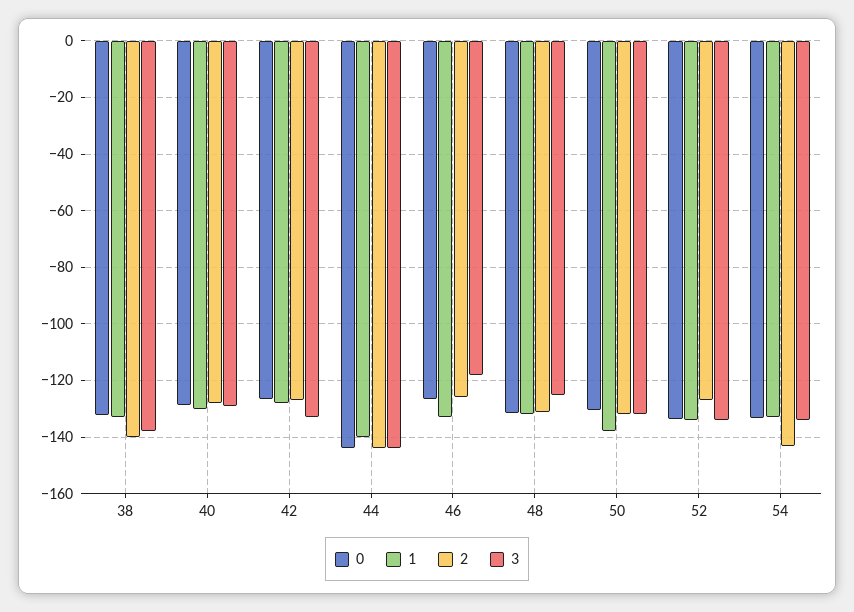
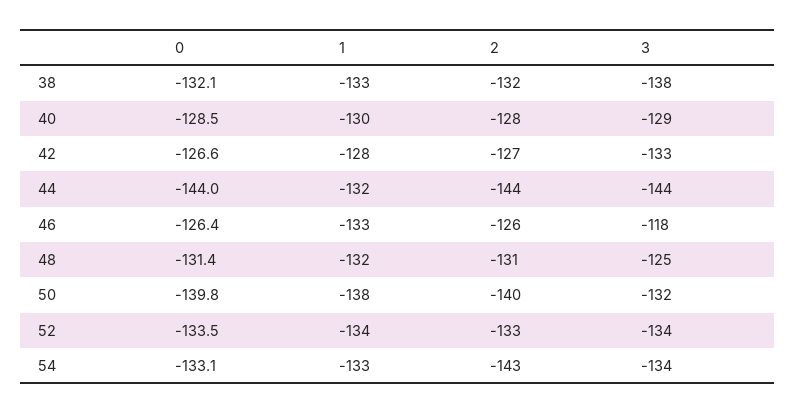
  {
    "0": {
      "38": -132.1,
      "40": -128.5,
      "42": -126.6,
      "44": -144,
      "46": -126.4,
      "48": -131.4,
-     "50": -130,
+     "50": -139.8,
      "52": -133.5,
      "54": -133.1
    },
    "1": {
      "38": -133,
      "40": -130,
      "42": -128,
-     "44": -140,
+     "44": -132,
      "46": -133,
      "48": -132,
      "50": -138,
      "52": -134,
      "54": -133
    },
    "2": {
-     "38": -140,
+     "38": -132,
      "40": -128,
      "42": -127,
      "44": -144,
      "46": -126,
      "48": -131,
-     "50": -132.5,
+     "50": -140,
-     "52": -127.5,
+     "52": -133,
      "54": -143
    },
    "3": {
      "38": -138,
      "40": -129,
      "42": -133,
      "44": -144,
      "46": -118,
      "48": -125,
      "50": -132,
      "52": -134,
      "54": -134
    }
  }

